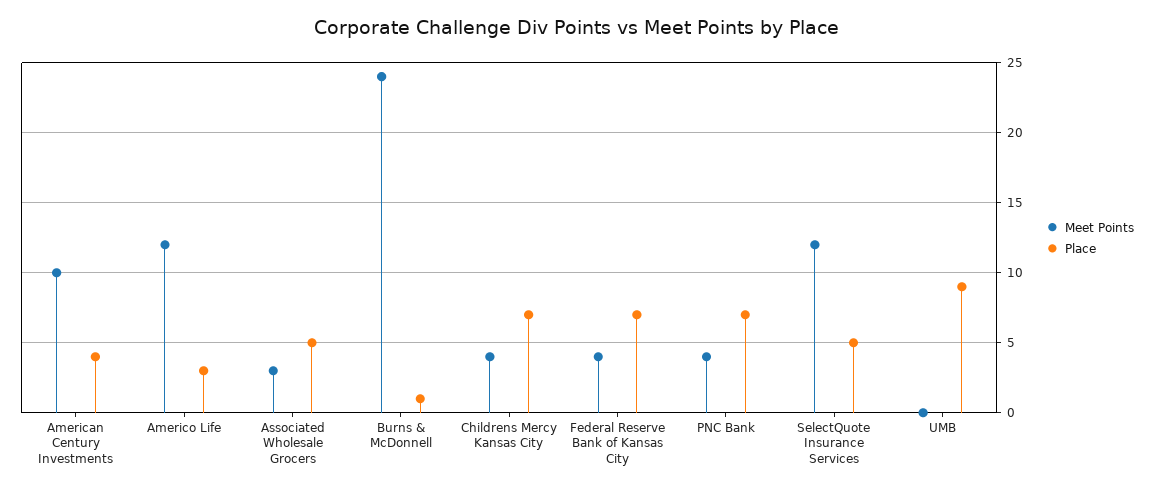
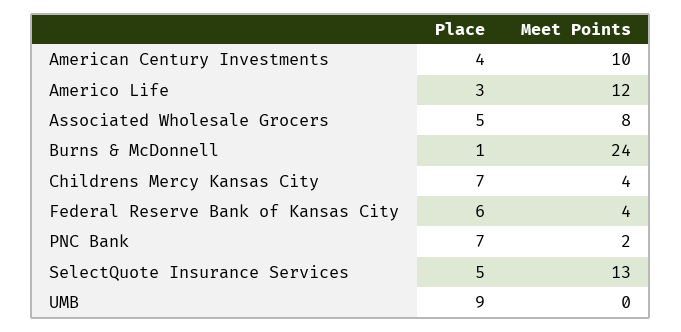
  {
    "Meet Points": {
      "American Century Investments": 10,
      "Americo Life": 12,
-     "Associated Wholesale Grocers": 3,
+     "Associated Wholesale Grocers": 8,
      "Burns & McDonnell": 24,
      "Childrens Mercy Kansas City": 4,
      "Federal Reserve Bank of Kansas City": 4,
-     "PNC Bank": 4,
+     "PNC Bank": 2,
-     "SelectQuote Insurance Services": 12,
+     "SelectQuote Insurance Services": 13,
      "UMB": 0
    },
    "Place": {
      "American Century Investments": 4,
      "Americo Life": 3,
      "Associated Wholesale Grocers": 5,
      "Burns & McDonnell": 1,
      "Childrens Mercy Kansas City": 7,
-     "Federal Reserve Bank of Kansas City": 7,
+     "Federal Reserve Bank of Kansas City": 6,
      "PNC Bank": 7,
      "SelectQuote Insurance Services": 5,
      "UMB": 9
    }
  }

